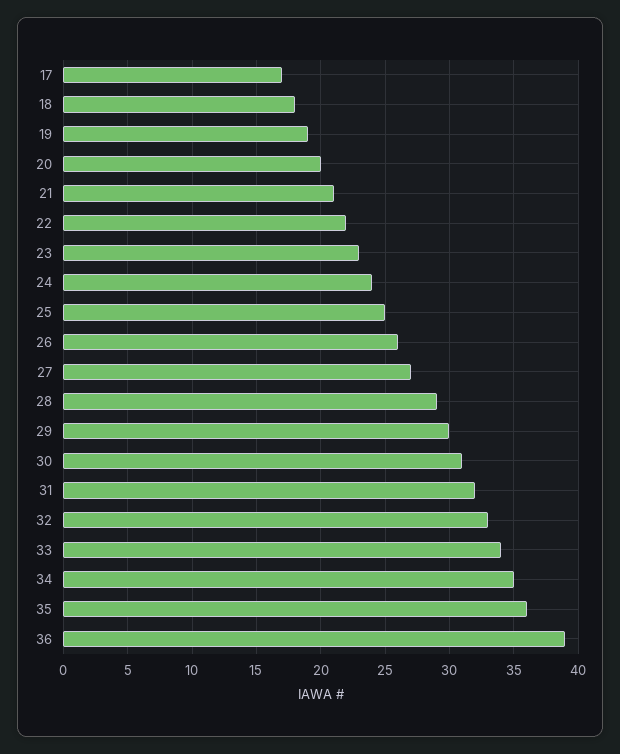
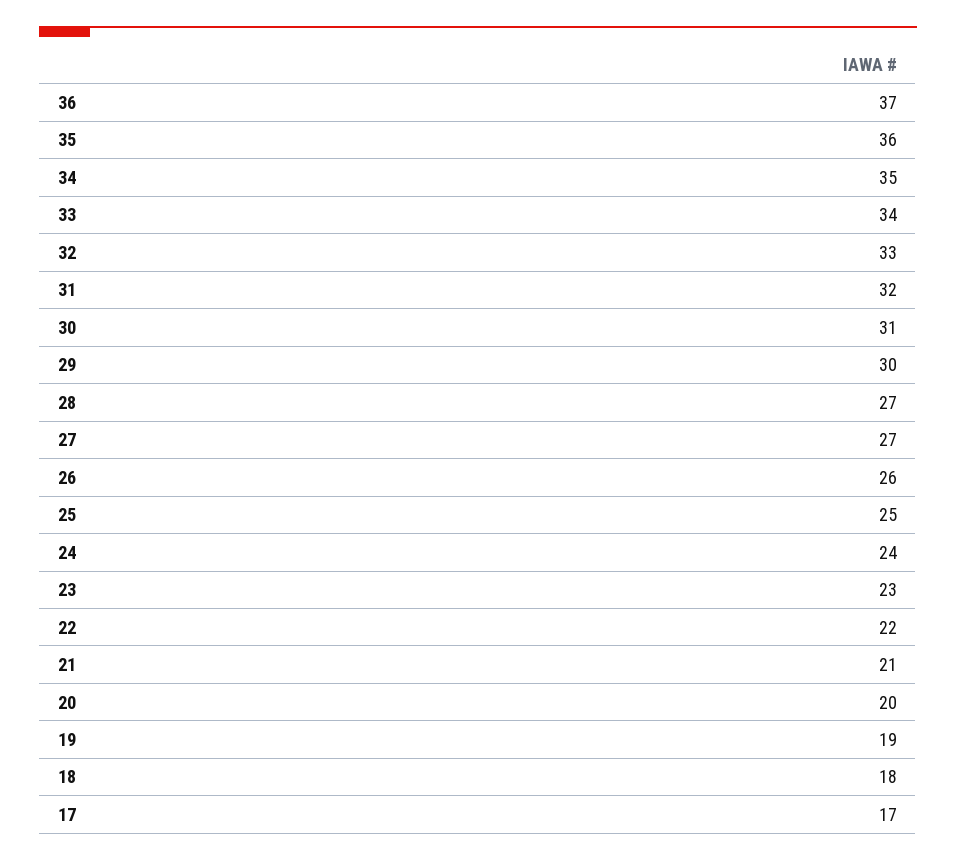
  {
    "17": 17,
    "18": 18,
    "19": 19,
    "20": 20,
    "21": 21,
    "22": 22,
    "23": 23,
    "24": 24,
    "25": 25,
    "26": 26,
    "27": 27,
-   "28": 29,
+   "28": 27,
    "29": 30,
    "30": 31,
    "31": 32,
    "32": 33,
    "33": 34,
    "34": 35,
    "35": 36,
-   "36": 39
+   "36": 37
  }

